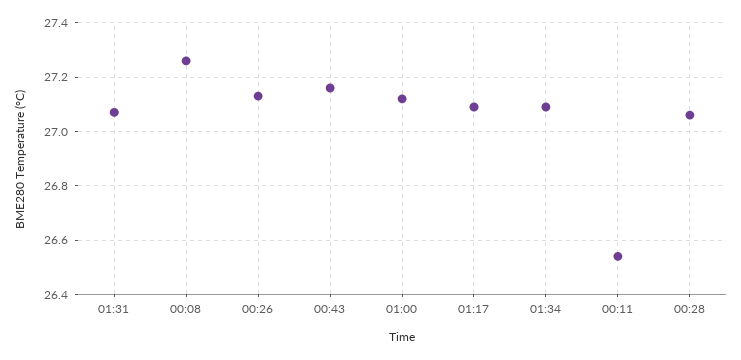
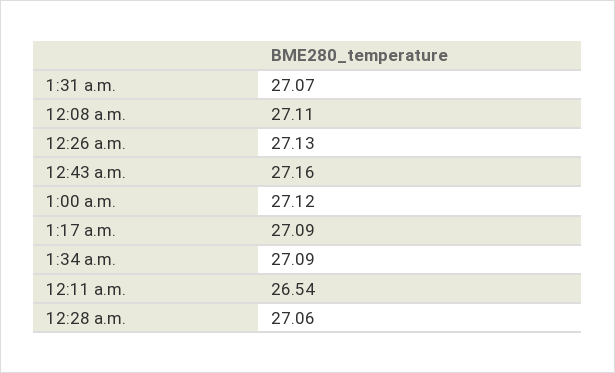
  {
    "01:31": 27.07,
-   "00:08": 27.25,
+   "00:08": 27.11,
    "00:26": 27.13,
    "00:43": 27.16,
    "01:00": 27.12,
    "01:17": 27.09,
    "01:34": 27.09,
    "00:11": 26.54,
    "00:28": 27.06
  }

